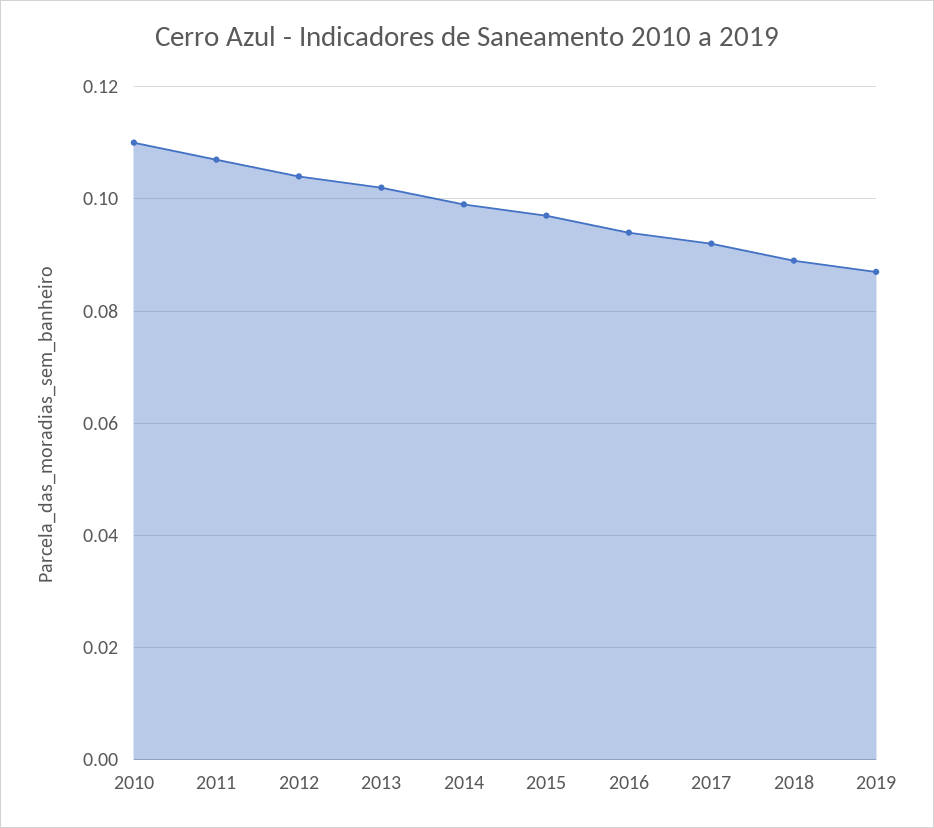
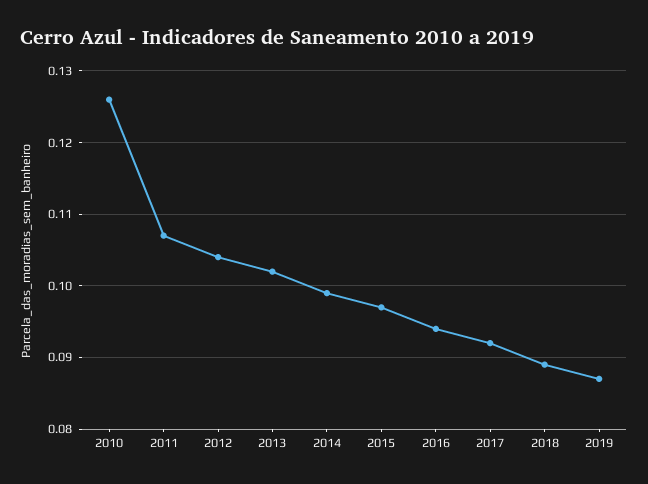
  {
-   "2010": 0.11,
+   "2010": 0.126,
    "2011": 0.107,
    "2012": 0.104,
    "2013": 0.102,
    "2014": 0.099,
    "2015": 0.097,
    "2016": 0.094,
    "2017": 0.092,
    "2018": 0.089,
    "2019": 0.087
  }

